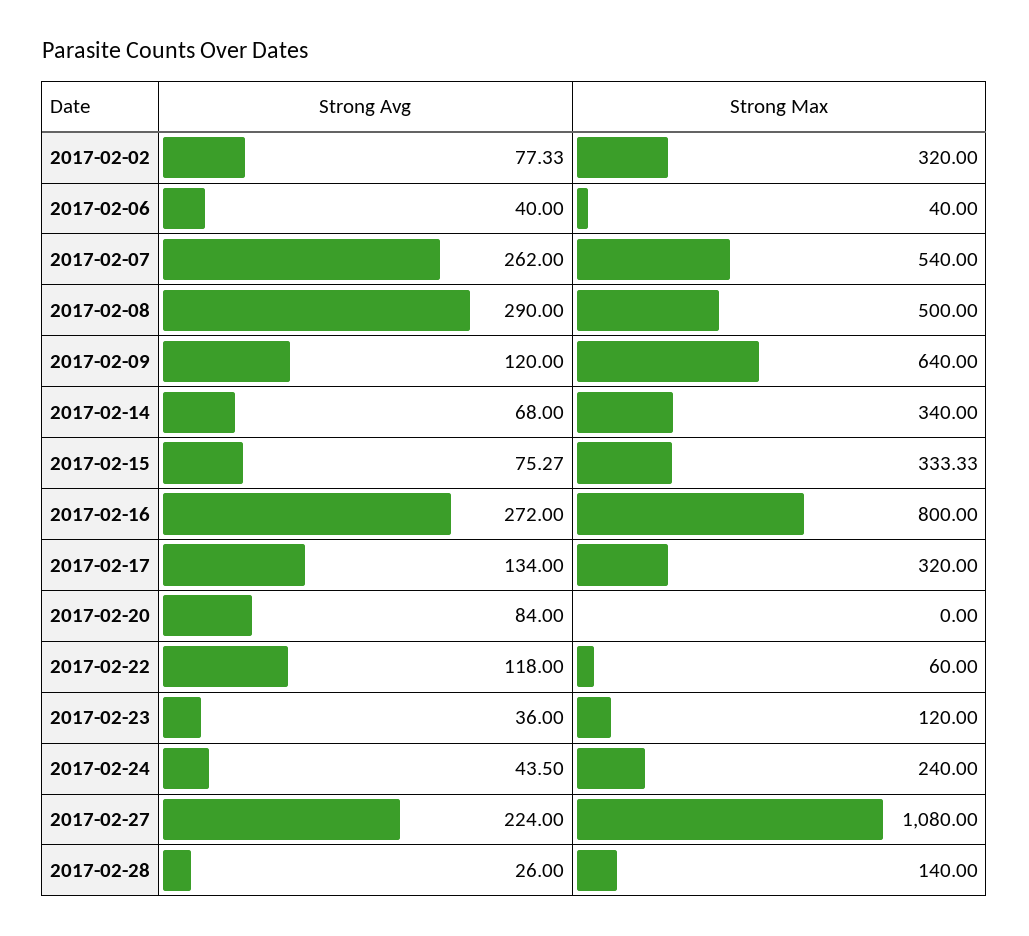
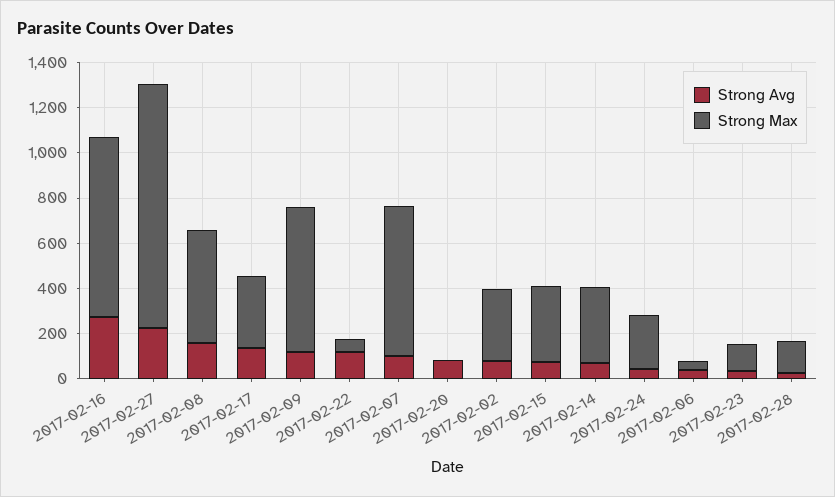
  {
    "Strong Avg": {
      "2017-02-02": 77.33,
      "2017-02-06": 40,
-     "2017-02-07": 262,
+     "2017-02-07": 100,
-     "2017-02-08": 290,
+     "2017-02-08": 150,
      "2017-02-09": 120,
      "2017-02-14": 68,
      "2017-02-15": 75.27,
      "2017-02-16": 272,
      "2017-02-17": 134,
      "2017-02-20": 84,
      "2017-02-22": 118,
      "2017-02-23": 36,
      "2017-02-24": 43.5,
      "2017-02-27": 224,
      "2017-02-28": 26
    },
    "Strong Max": {
      "2017-02-02": 320,
      "2017-02-06": 40,
-     "2017-02-07": 540,
+     "2017-02-07": 650,
      "2017-02-08": 500,
      "2017-02-09": 640,
      "2017-02-14": 340,
      "2017-02-15": 333.33,
      "2017-02-16": 800,
      "2017-02-17": 320,
      "2017-02-20": 0,
      "2017-02-22": 60,
      "2017-02-23": 120,
      "2017-02-24": 240,
      "2017-02-27": 1080,
      "2017-02-28": 140
    }
  }

